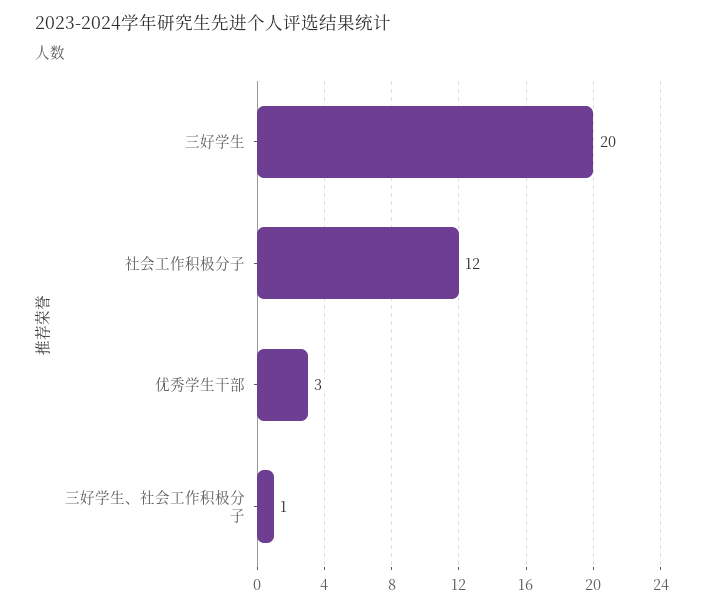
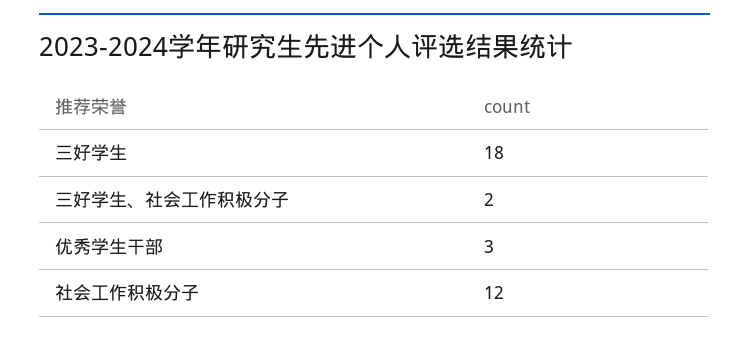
  {
-   "三好学生": 20,
+   "三好学生": 18,
    "社会工作积极分子": 12,
    "优秀学生干部": 3,
-   "三好学生、社会工作积极分子": 1
+   "三好学生、社会工作积极分子": 2
  }

